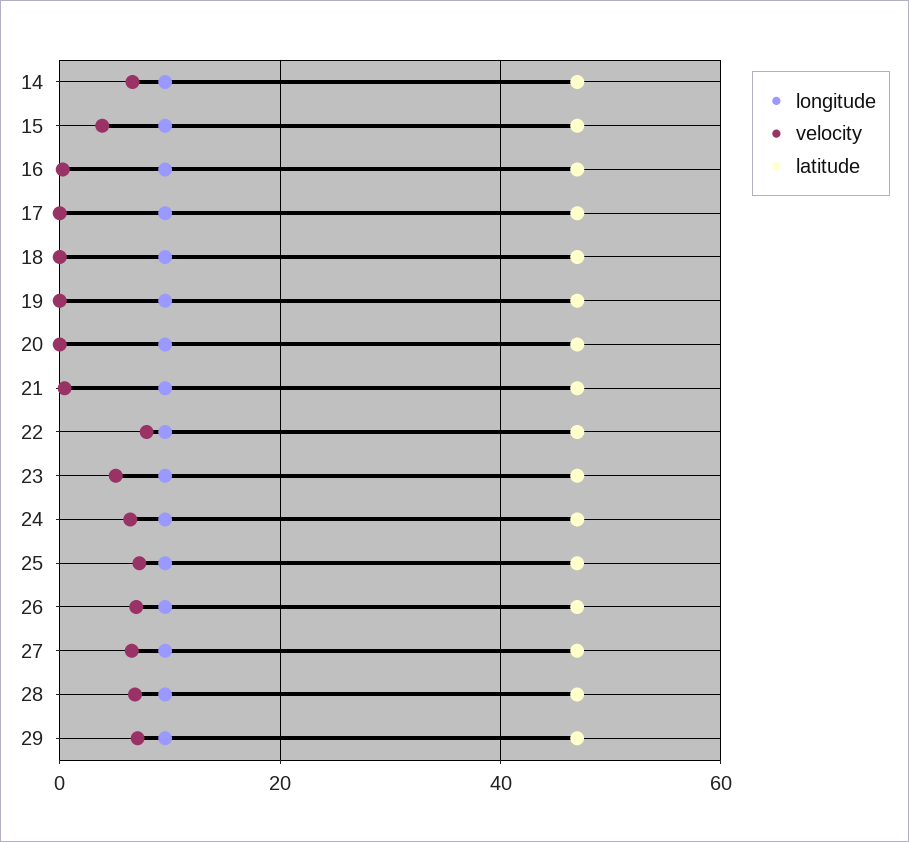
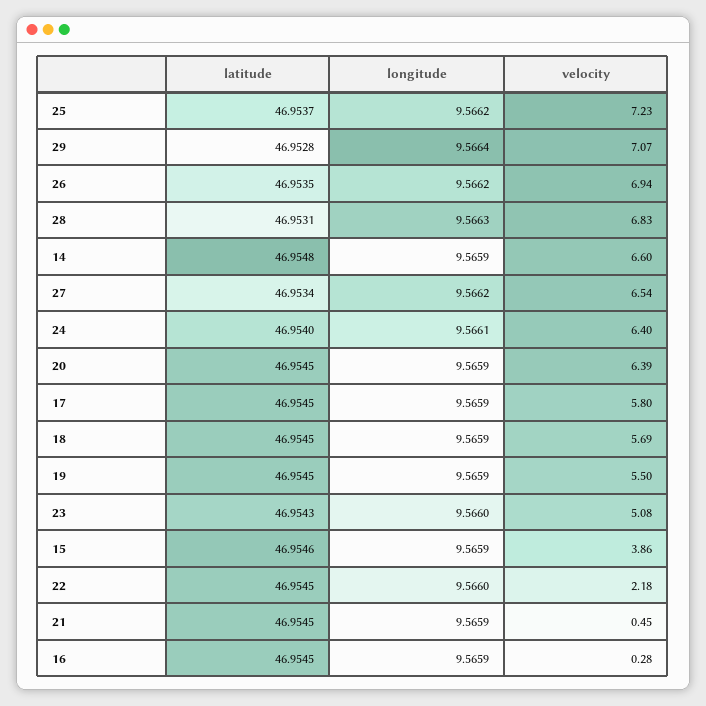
  {
    "longitude": {
      "14": 9.5659,
      "15": 9.5659,
      "16": 9.5659,
      "17": 9.5659,
      "18": 9.5659,
      "19": 9.5659,
      "20": 9.5659,
      "21": 9.5659,
      "22": 9.566,
      "23": 9.566,
      "24": 9.5661,
      "25": 9.5662,
      "26": 9.5662,
      "27": 9.5662,
      "28": 9.5663,
      "29": 9.5664
    },
    "velocity": {
      "14": 6.6,
      "15": 3.86,
      "16": 0.28,
-     "17": 0,
+     "17": 5.8,
-     "18": 0,
+     "18": 5.69,
-     "19": 0,
+     "19": 5.5,
-     "20": 0,
+     "20": 6.39,
      "21": 0.45,
-     "22": 8,
+     "22": 2.18,
      "23": 5.08,
      "24": 6.4,
      "25": 7.23,
      "26": 6.94,
      "27": 6.54,
      "28": 6.83,
      "29": 7.07
    },
    "latitude": {
      "14": 46.9548,
      "15": 46.9546,
      "16": 46.9545,
      "17": 46.9545,
      "18": 46.9545,
      "19": 46.9545,
      "20": 46.9545,
      "21": 46.9545,
      "22": 46.9545,
      "23": 46.9543,
      "24": 46.954,
      "25": 46.9537,
      "26": 46.9535,
      "27": 46.9534,
      "28": 46.9531,
      "29": 46.9528
    }
  }

